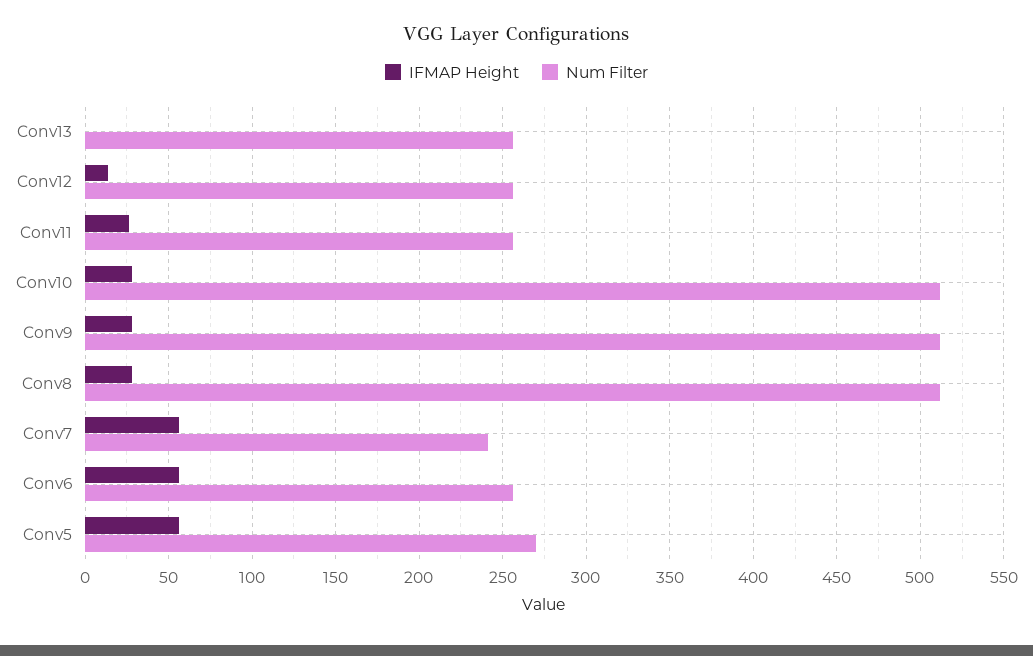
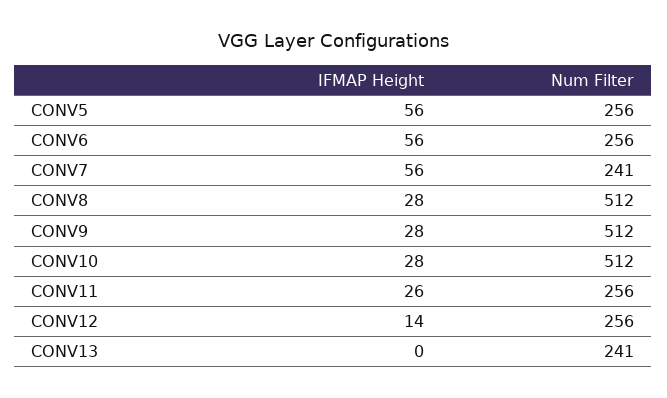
  {
    "IFMAP Height": {
      "Conv13": 0,
      "Conv12": 14,
      "Conv11": 26,
      "Conv10": 28,
      "Conv9": 28,
      "Conv8": 28,
      "Conv7": 56,
      "Conv6": 56,
      "Conv5": 56
    },
    "Num Filter": {
-     "Conv13": 255,
+     "Conv13": 241,
      "Conv12": 256,
      "Conv11": 256,
      "Conv10": 512,
      "Conv9": 512,
      "Conv8": 512,
      "Conv7": 241,
      "Conv6": 256,
-     "Conv5": 270
+     "Conv5": 256
    }
  }

